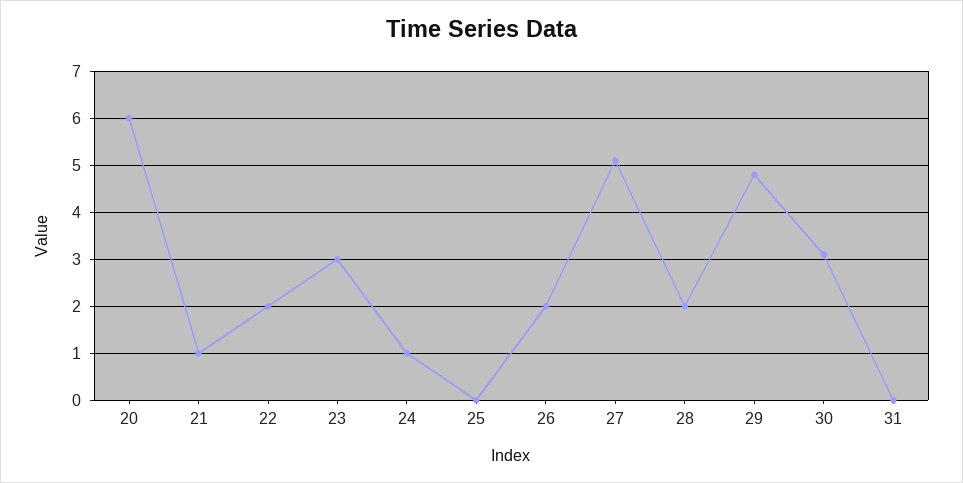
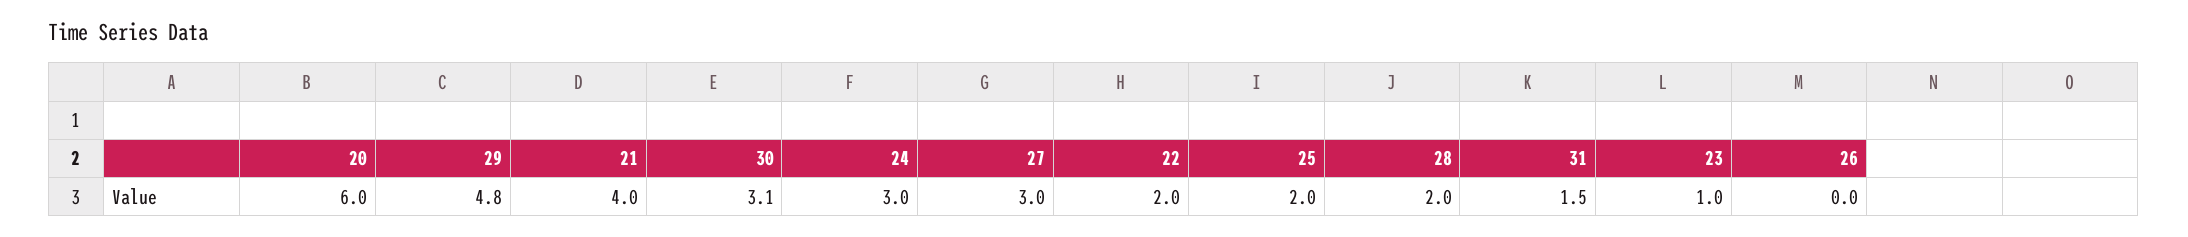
  {
    "20": 6,
-   "21": 1,
+   "21": 4,
    "22": 2,
-   "23": 3,
+   "23": 1,
-   "24": 1,
+   "24": 3,
-   "25": 0,
+   "25": 2,
-   "26": 2,
+   "26": 0,
-   "27": 5,
+   "27": 3,
    "28": 2,
    "29": 4.8,
    "30": 3.1,
-   "31": 0
+   "31": 1.5
  }

